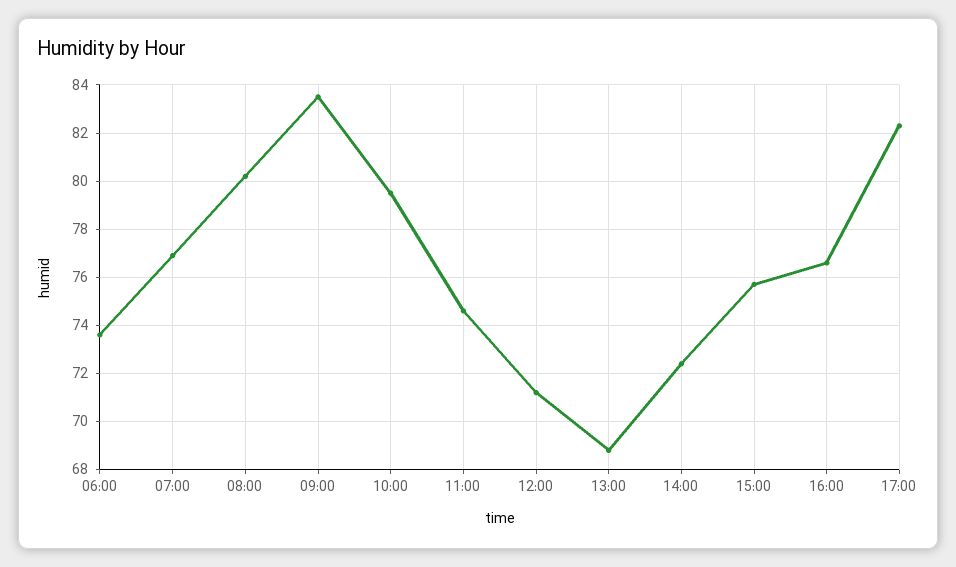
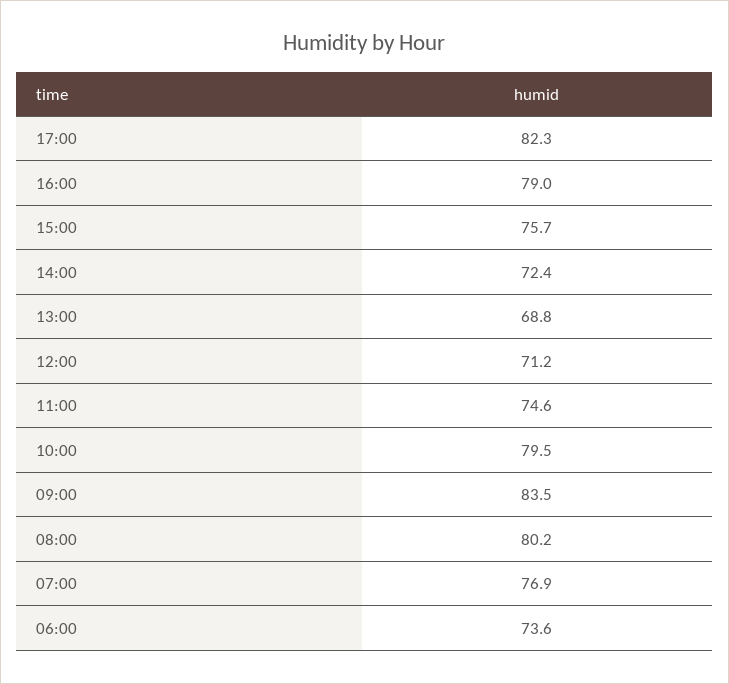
  {
    "06:00": 73.6,
    "07:00": 76.9,
    "08:00": 80.2,
    "09:00": 83.5,
    "10:00": 79.5,
    "11:00": 74.6,
    "12:00": 71.2,
    "13:00": 68.8,
    "14:00": 72.4,
    "15:00": 75.7,
-   "16:00": 76.5,
+   "16:00": 79,
    "17:00": 82.3
  }

